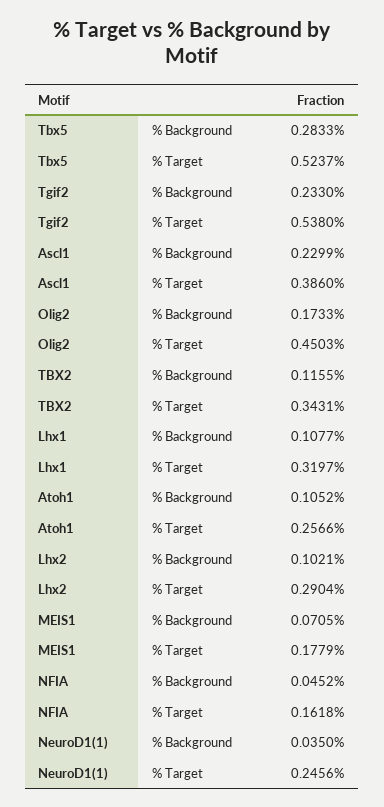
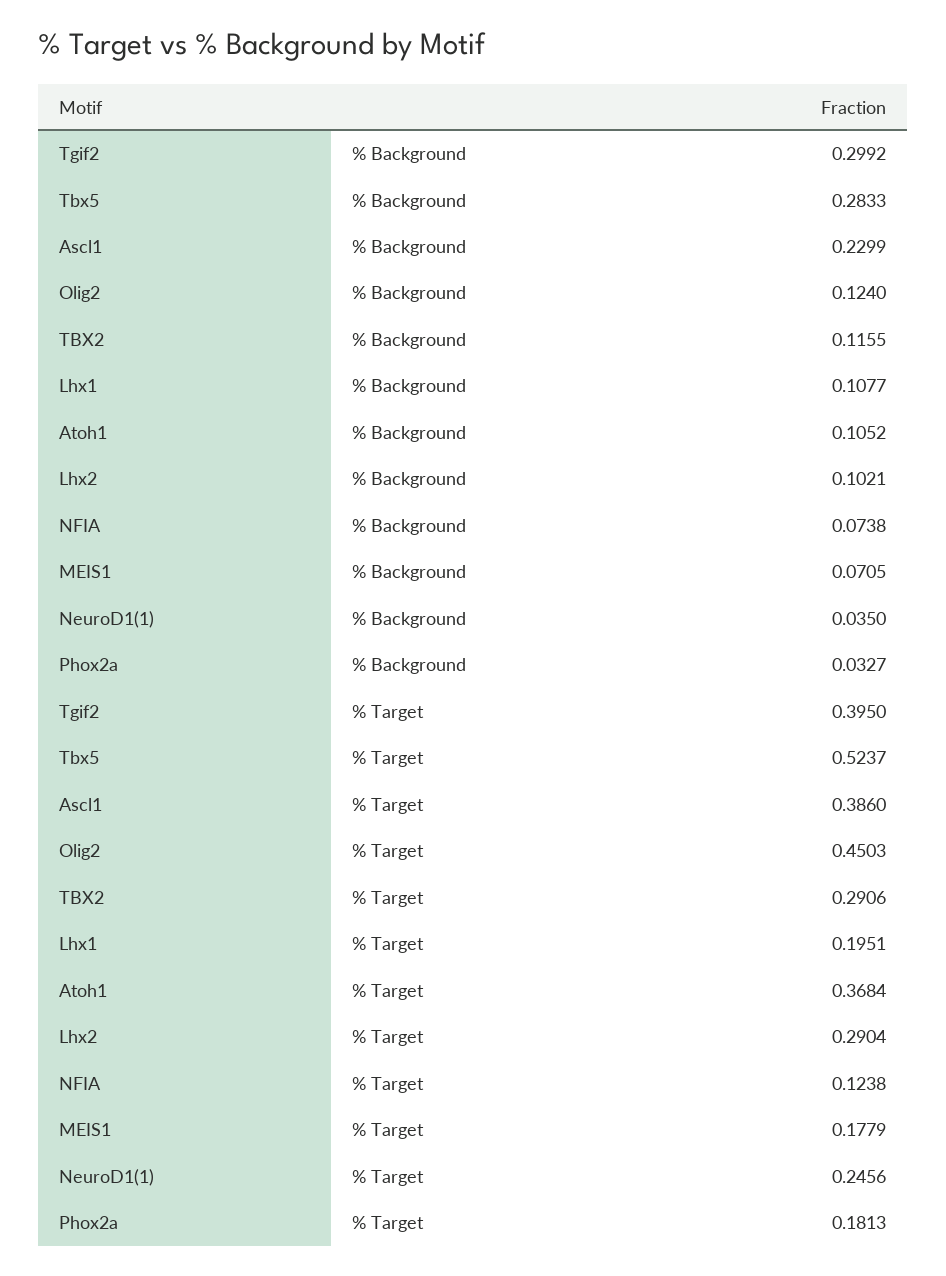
  {
    "Tbx5": {
      "% Background": 0.2833,
      "% Target": 0.5237
    },
    "Tgif2": {
-     "% Background": 0.233,
+     "% Background": 0.2992,
-     "% Target": 0.538
+     "% Target": 0.395
    },
    "Ascl1": {
      "% Background": 0.2299,
      "% Target": 0.386
    },
    "Olig2": {
-     "% Background": 0.1733,
+     "% Background": 0.124,
      "% Target": 0.4503
    },
    "TBX2": {
      "% Background": 0.1155,
-     "% Target": 0.3431
+     "% Target": 0.2906
    },
    "Lhx1": {
      "% Background": 0.1077,
-     "% Target": 0.3197
+     "% Target": 0.1951
    },
    "Atoh1": {
      "% Background": 0.1052,
-     "% Target": 0.2566
+     "% Target": 0.3684
    },
    "Lhx2": {
      "% Background": 0.1021,
      "% Target": 0.2904
    },
    "MEIS1": {
      "% Background": 0.0705,
      "% Target": 0.1779
    },
    "NFIA": {
-     "% Background": 0.0452,
+     "% Background": 0.0738,
-     "% Target": 0.1618
+     "% Target": 0.1238
    },
    "NeuroD1(1)": {
      "% Background": 0.035,
      "% Target": 0.2456
-   }
+   },
+   "Phox2a": {
+     "% Background": 0.0327,
+     "% Target": 0.1813
+   }
  }

